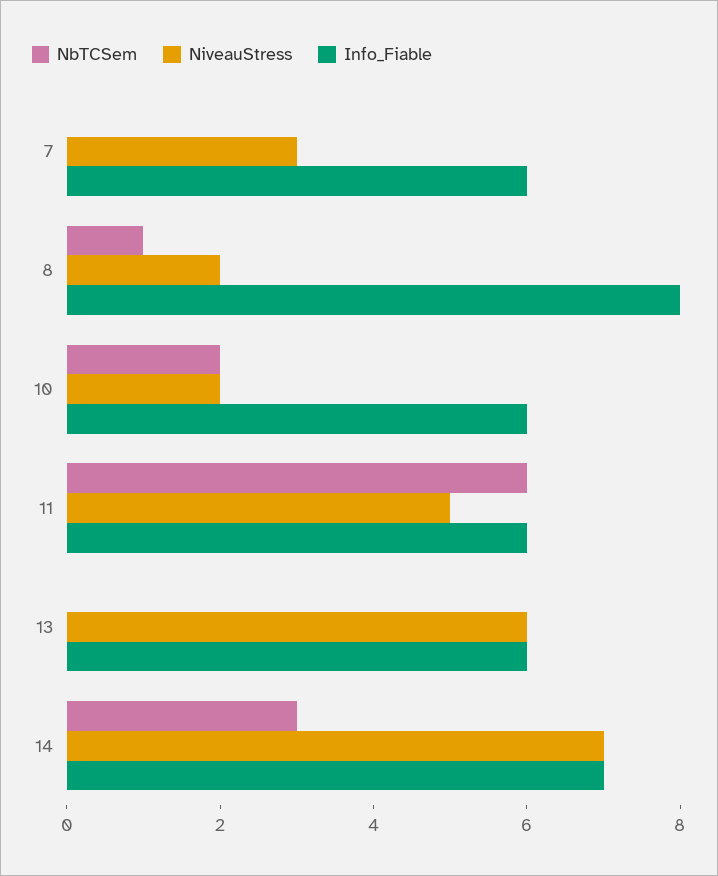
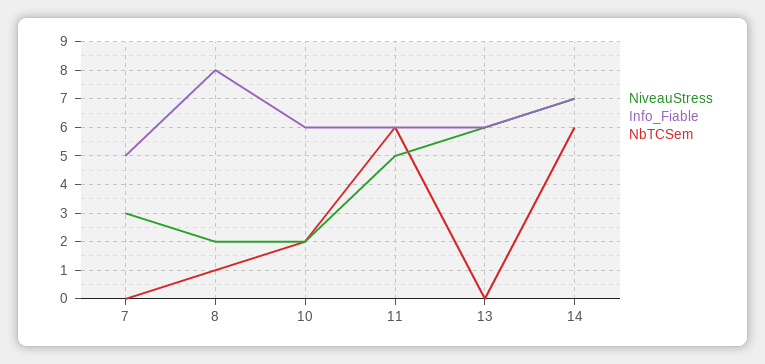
  {
    "NbTCSem": {
      "7": 0,
      "8": 1,
      "10": 2,
      "11": 6,
      "13": 0,
-     "14": 3
+     "14": 6
    },
    "NiveauStress": {
      "7": 3,
      "8": 2,
      "10": 2,
      "11": 5,
      "13": 6,
      "14": 7
    },
    "Info_Fiable": {
-     "7": 6,
+     "7": 5,
      "8": 8,
      "10": 6,
      "11": 6,
      "13": 6,
      "14": 7
    }
  }

